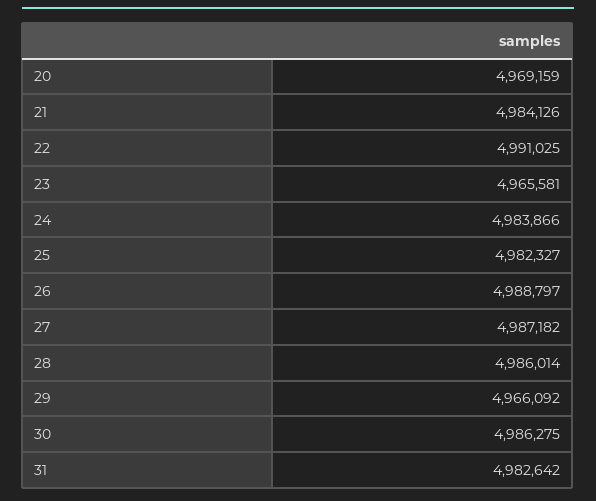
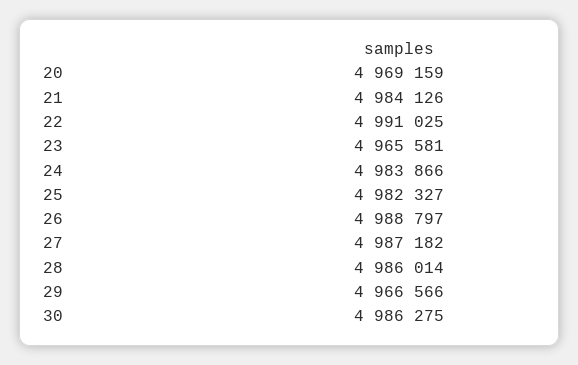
  {
    "20": 4969159,
    "21": 4984126,
    "22": 4991025,
    "23": 4965581,
    "24": 4983866,
    "25": 4982327,
    "26": 4988797,
    "27": 4987182,
    "28": 4986014,
-   "29": 4966092,
+   "29": 4966566,
-   "30": 4986275,
+   "30": 4986275
-   "31": 4982642
  }

